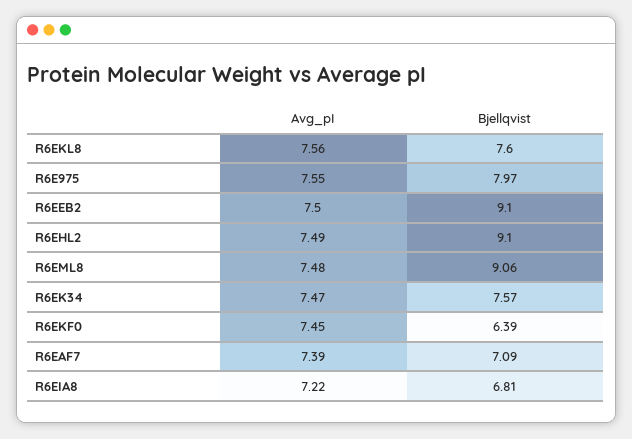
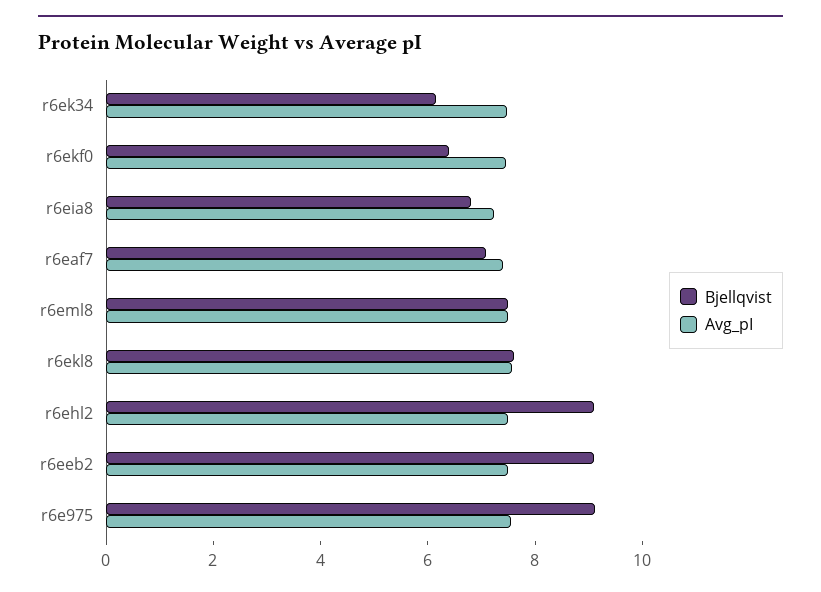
  {
    "Avg_pI": {
      "R6EKL8": 7.56,
      "R6E975": 7.55,
      "R6EEB2": 7.5,
      "R6EHL2": 7.49,
      "R6EML8": 7.48,
      "R6EK34": 7.47,
      "R6EKF0": 7.45,
      "R6EAF7": 7.39,
      "R6EIA8": 7.22
    },
    "Bjellqvist": {
      "R6EKL8": 7.6,
-     "R6E975": 7.97,
+     "R6E975": 9,
      "R6EEB2": 9.1,
      "R6EHL2": 9.1,
-     "R6EML8": 9.06,
+     "R6EML8": 7.5,
-     "R6EK34": 7.57,
+     "R6EK34": 6,
      "R6EKF0": 6.39,
      "R6EAF7": 7.09,
      "R6EIA8": 6.81
    }
  }

